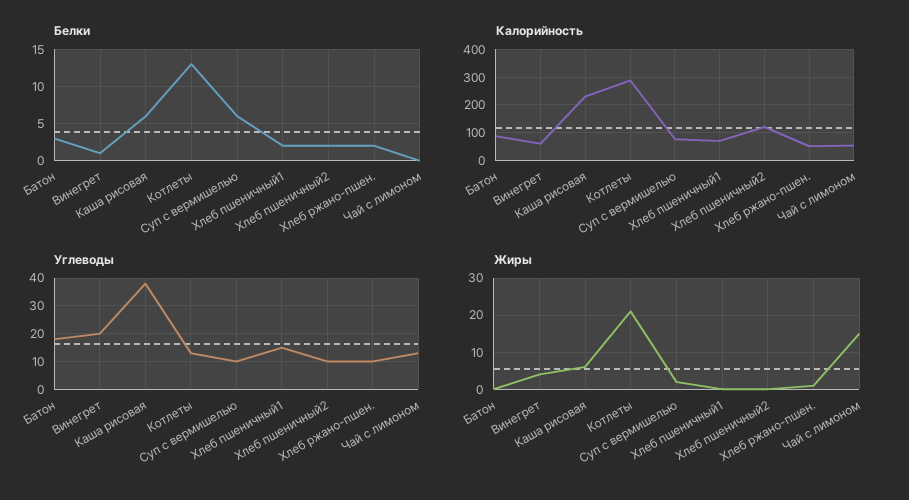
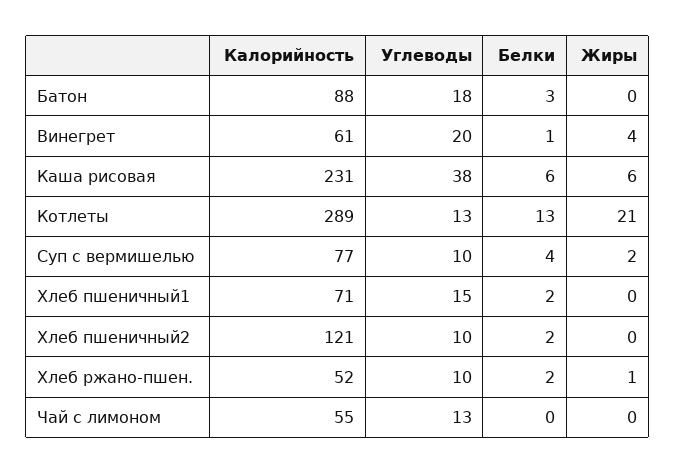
  {
    "Белки": {
      "Батон": 3,
      "Винегрет": 1,
      "Каша рисовая": 6,
      "Котлеты": 13,
-     "Суп с вермишелью": 6,
+     "Суп с вермишелью": 4,
      "Хлеб пшеничный1": 2,
      "Хлеб пшеничный2": 2,
      "Хлеб ржано-пшен.": 2,
      "Чай с лимоном": 0
    },
    "Калорийность": {
      "Батон": 88,
      "Винегрет": 61,
      "Каша рисовая": 231,
      "Котлеты": 289,
      "Суп с вермишелью": 77,
      "Хлеб пшеничный1": 71,
      "Хлеб пшеничный2": 121,
      "Хлеб ржано-пшен.": 52,
      "Чай с лимоном": 55
    },
    "Углеводы": {
      "Батон": 18,
      "Винегрет": 20,
      "Каша рисовая": 38,
      "Котлеты": 13,
      "Суп с вермишелью": 10,
      "Хлеб пшеничный1": 15,
      "Хлеб пшеничный2": 10,
      "Хлеб ржано-пшен.": 10,
      "Чай с лимоном": 13
    },
    "Жиры": {
      "Батон": 0,
      "Винегрет": 4,
      "Каша рисовая": 6,
      "Котлеты": 21,
      "Суп с вермишелью": 2,
      "Хлеб пшеничный1": 0,
      "Хлеб пшеничный2": 0,
      "Хлеб ржано-пшен.": 1,
-     "Чай с лимоном": 15
+     "Чай с лимоном": 0
    }
  }

